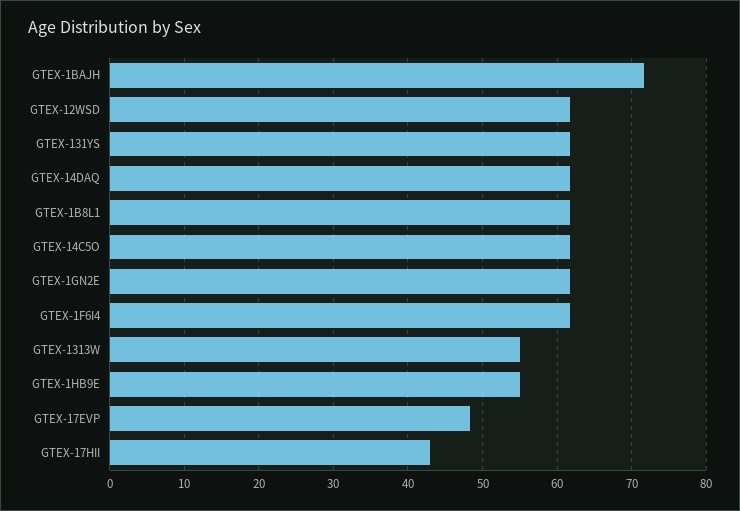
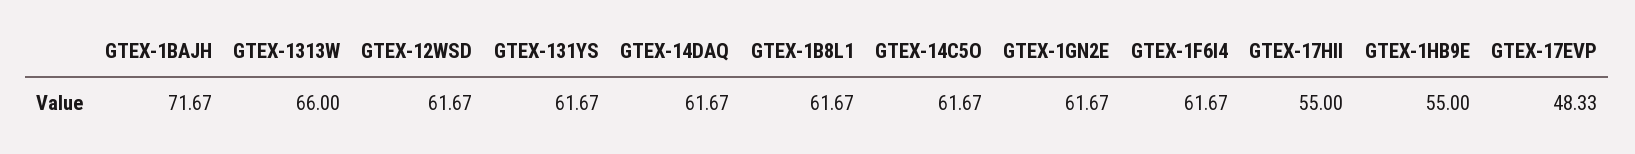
  {
    "GTEX-1BAJH": 71.67,
    "GTEX-12WSD": 61.67,
    "GTEX-131YS": 61.67,
    "GTEX-14DAQ": 61.67,
    "GTEX-1B8L1": 61.67,
    "GTEX-14C5O": 61.67,
    "GTEX-1GN2E": 61.67,
    "GTEX-1F6I4": 61.67,
-   "GTEX-1313W": 55,
+   "GTEX-1313W": 66,
    "GTEX-1HB9E": 55,
    "GTEX-17EVP": 48.33,
-   "GTEX-17HII": 43
+   "GTEX-17HII": 55
  }

